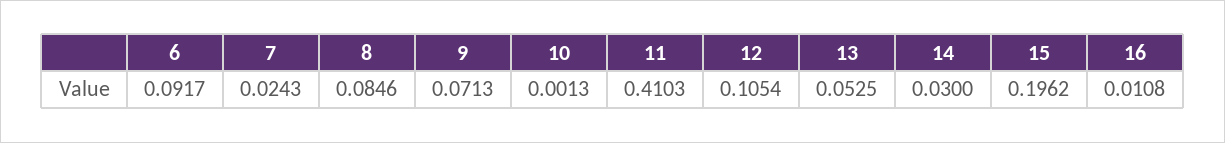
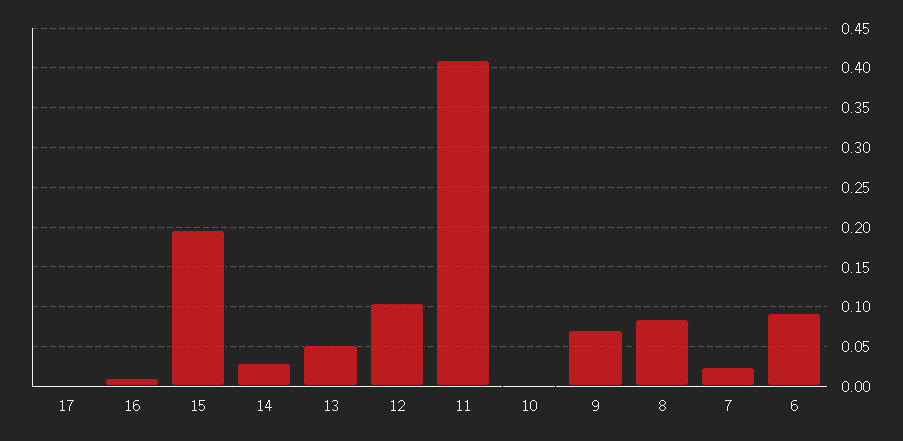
  {
    "6": 0.0917,
    "7": 0.0243,
    "8": 0.0846,
    "9": 0.0713,
    "10": 0.0013,
    "11": 0.4103,
    "12": 0.1054,
    "13": 0.0525,
    "14": 0.03,
    "15": 0.1962,
-   "16": 0.0108
+   "16": 0.0108,
+   "17": 0
  }

